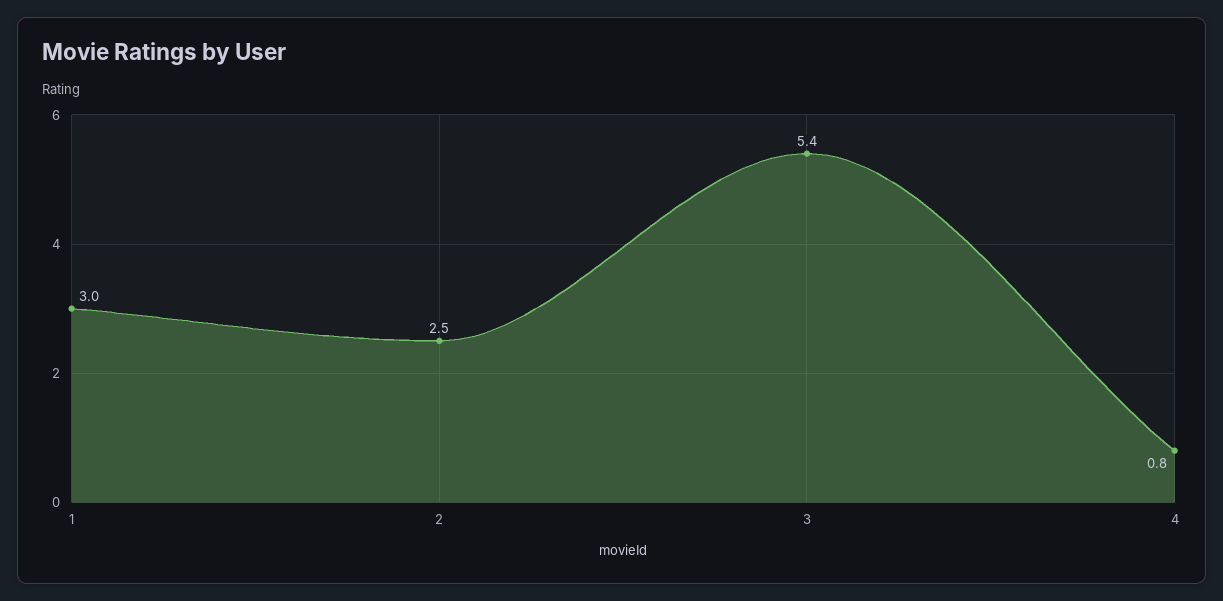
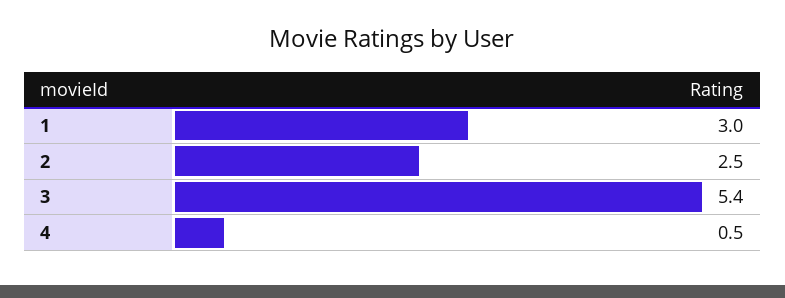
  {
    "1": 3,
    "2": 2.5,
    "3": 5.4,
-   "4": 0.8
+   "4": 0.5
  }

